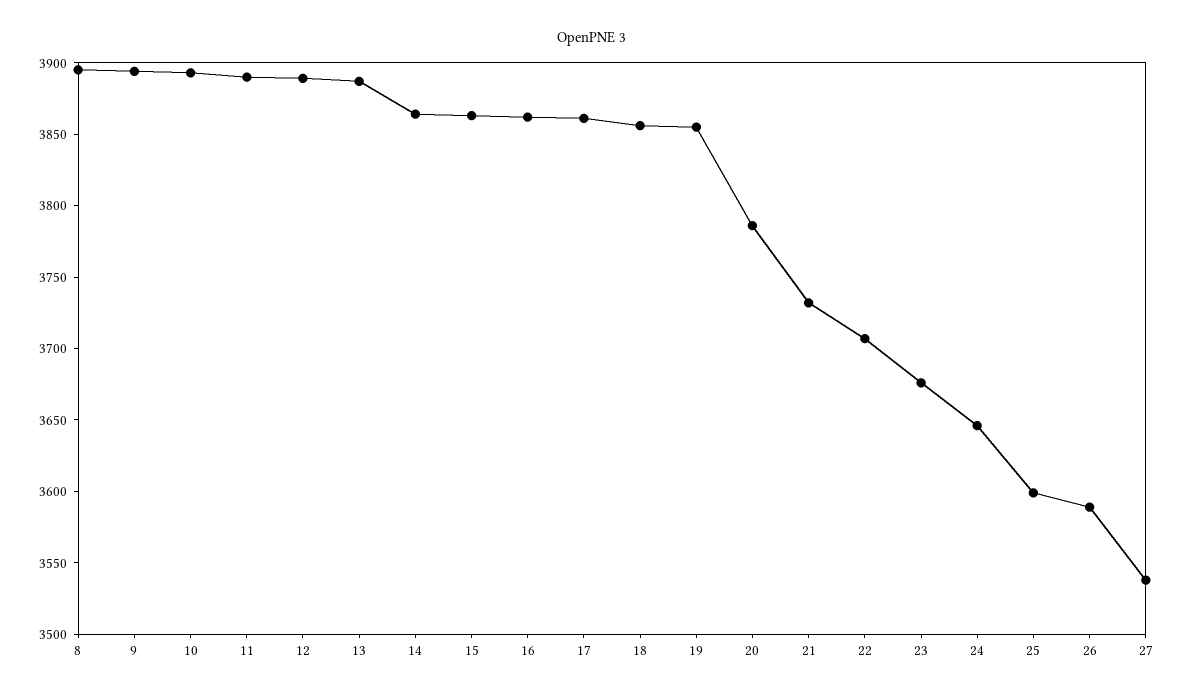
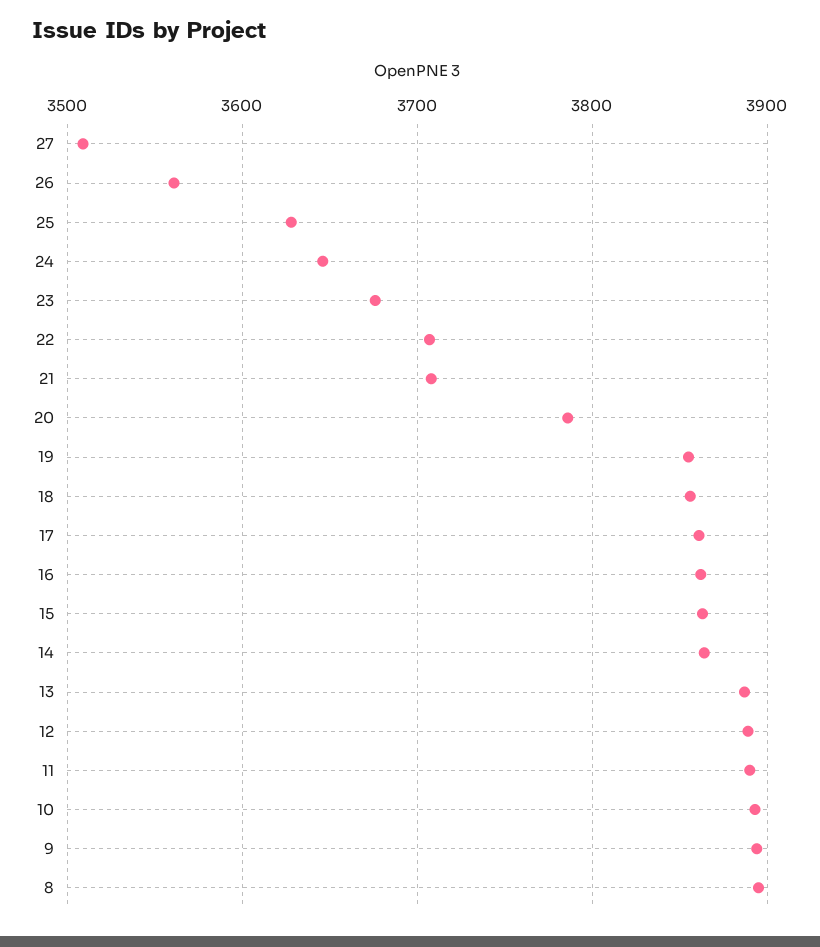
  {
    "8": 3900,
    "9": 3890,
    "10": 3890,
    "11": 3890,
    "12": 3890,
    "13": 3890,
    "14": 3860,
    "15": 3860,
    "16": 3860,
    "17": 3860,
    "18": 3860,
    "19": 3860,
    "20": 3790,
-   "21": 3730,
+   "21": 3710,
    "22": 3710,
    "23": 3680,
    "24": 3650,
-   "25": 3600,
+   "25": 3630,
-   "26": 3590,
+   "26": 3560,
-   "27": 3540
+   "27": 3510
  }

